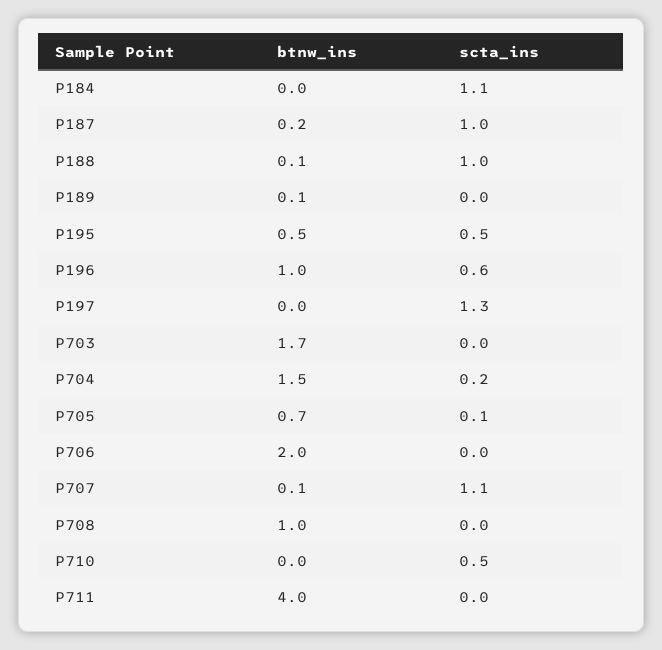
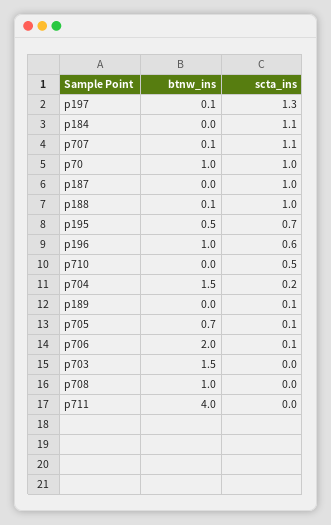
  {
    "btnw_ins": {
      "P184": 0,
-     "P187": 0.2,
+     "P187": 0,
      "P188": 0.1,
-     "P189": 0.1,
+     "P189": 0,
      "P195": 0.5,
      "P196": 1,
-     "P197": 0,
+     "P197": 0.1,
-     "P703": 1.7,
+     "P703": 1.5,
      "P704": 1.5,
      "P705": 0.7,
      "P706": 2,
      "P707": 0.1,
      "P708": 1,
      "P710": 0,
-     "P711": 4
+     "P711": 4,
+     "p70": 1
    },
    "scta_ins": {
      "P184": 1.1,
      "P187": 1,
      "P188": 1,
-     "P189": 0,
+     "P189": 0.1,
-     "P195": 0.5,
+     "P195": 0.7,
      "P196": 0.6,
      "P197": 1.3,
      "P703": 0,
      "P704": 0.2,
      "P705": 0.1,
-     "P706": 0,
+     "P706": 0.1,
      "P707": 1.1,
      "P708": 0,
      "P710": 0.5,
-     "P711": 0
+     "P711": 0,
+     "p70": 1
    }
  }

